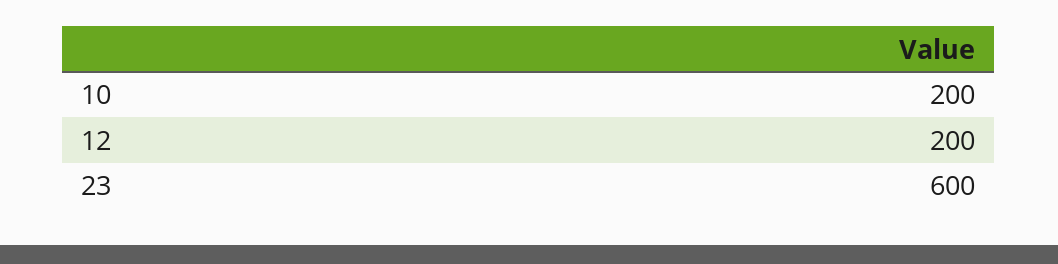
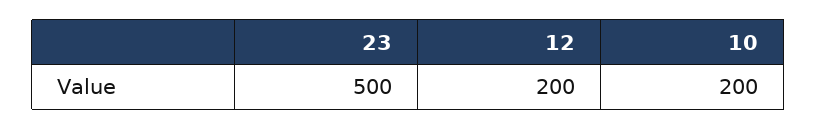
  {
    "10": 200,
    "12": 200,
-   "23": 600
+   "23": 500
  }

